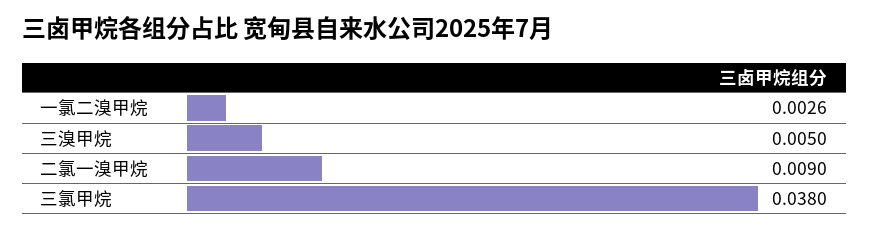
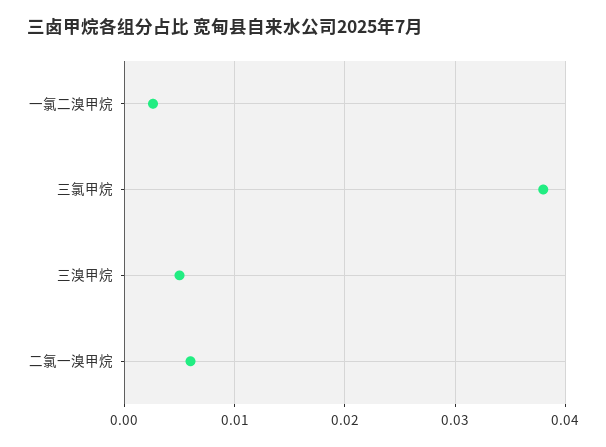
  {
    "一氯二溴甲烷": 0.0026,
    "三溴甲烷": 0.005,
-   "二氯一溴甲烷": 0.009,
+   "二氯一溴甲烷": 0.006,
    "三氯甲烷": 0.038
  }

